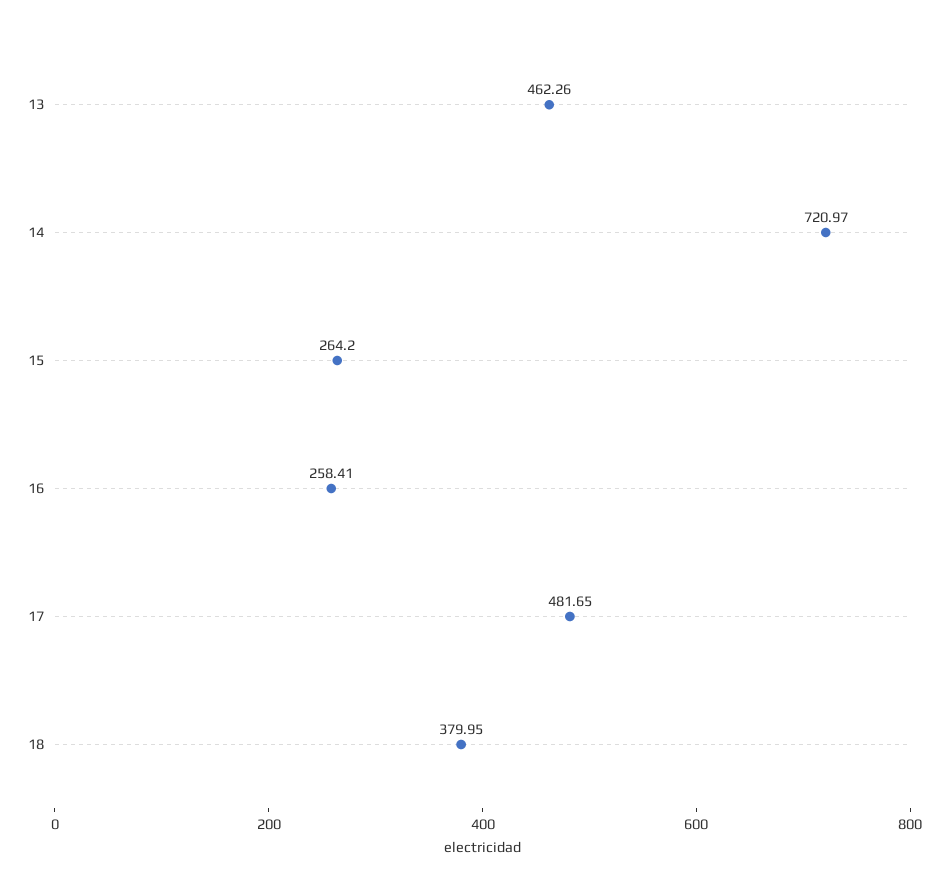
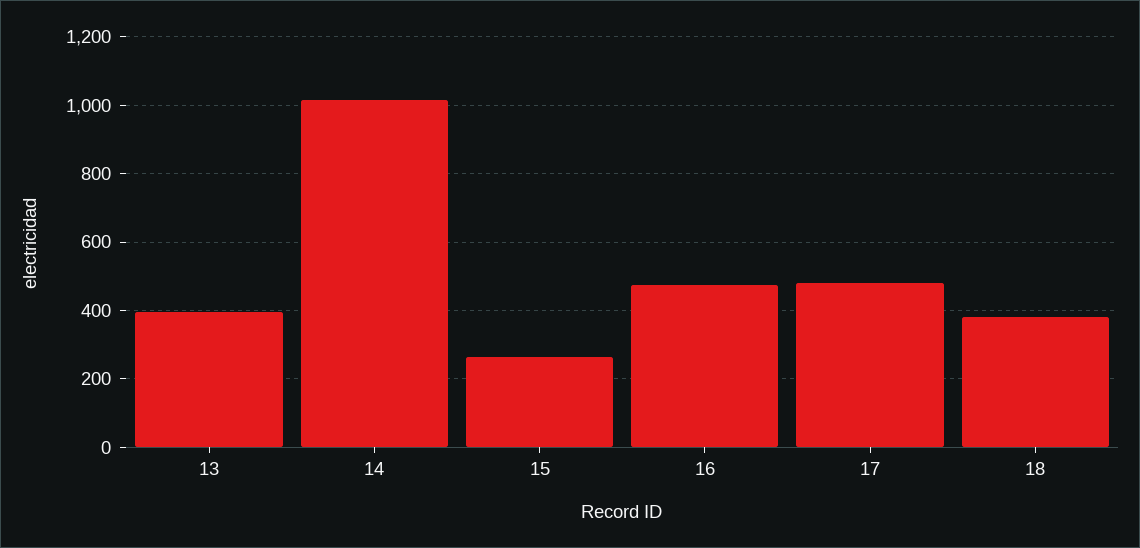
  {
-   "13": 462.26,
+   "13": 400,
-   "14": 720.97,
+   "14": 1020,
    "15": 264.2,
-   "16": 258.41,
+   "16": 480,
    "17": 481.65,
    "18": 379.95
  }

